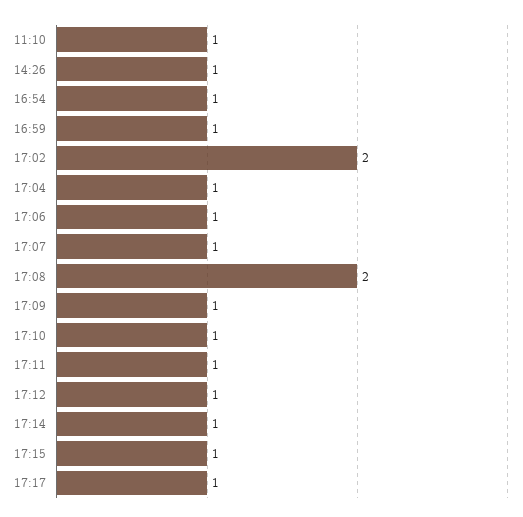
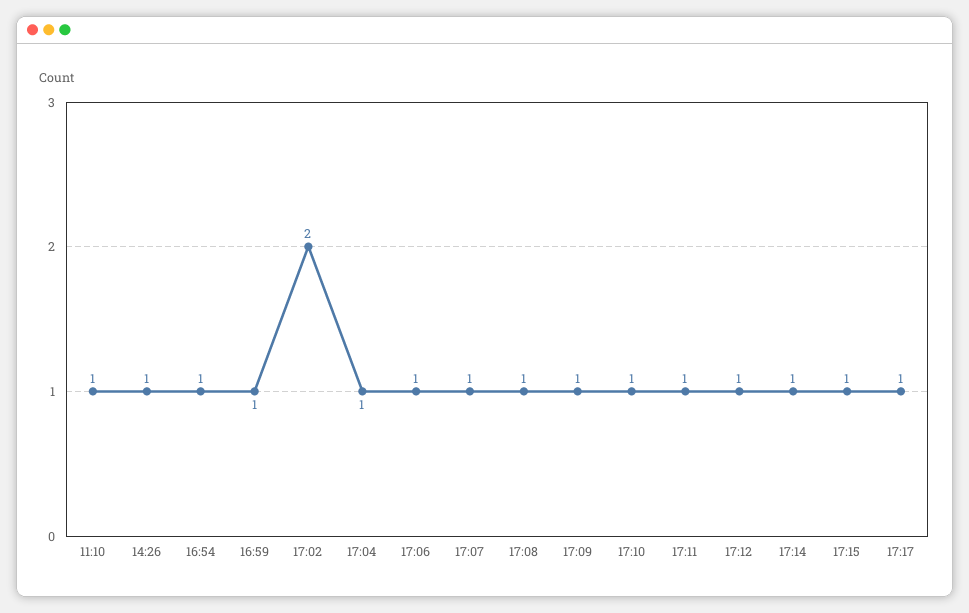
  {
    "11:10": 1,
    "14:26": 1,
    "16:54": 1,
    "16:59": 1,
    "17:02": 2,
    "17:04": 1,
    "17:06": 1,
    "17:07": 1,
-   "17:08": 2,
+   "17:08": 1,
    "17:09": 1,
    "17:10": 1,
    "17:11": 1,
    "17:12": 1,
    "17:14": 1,
    "17:15": 1,
    "17:17": 1
  }

